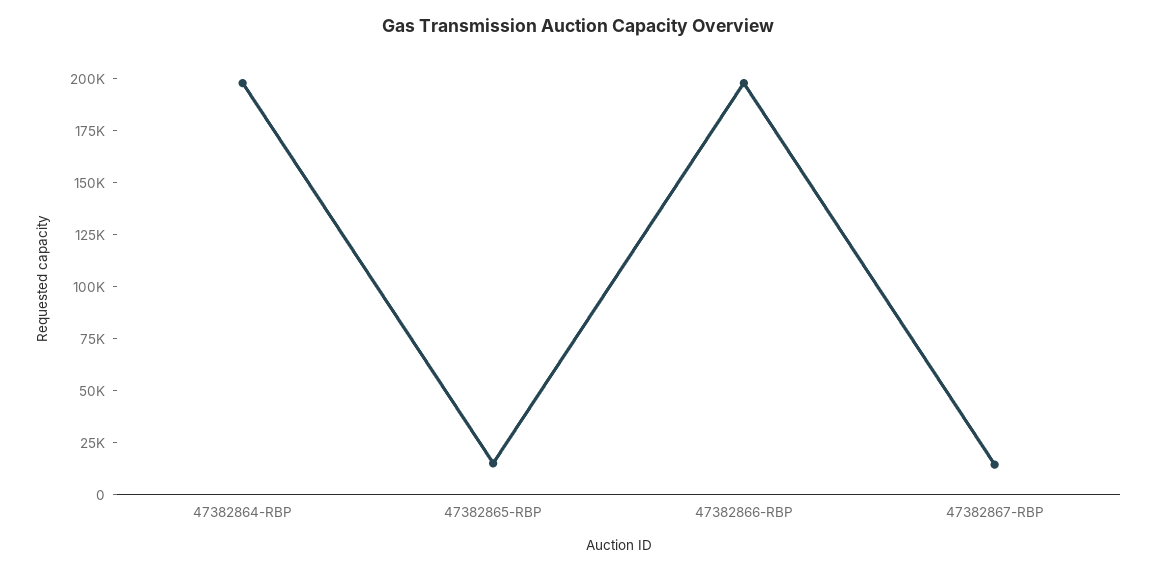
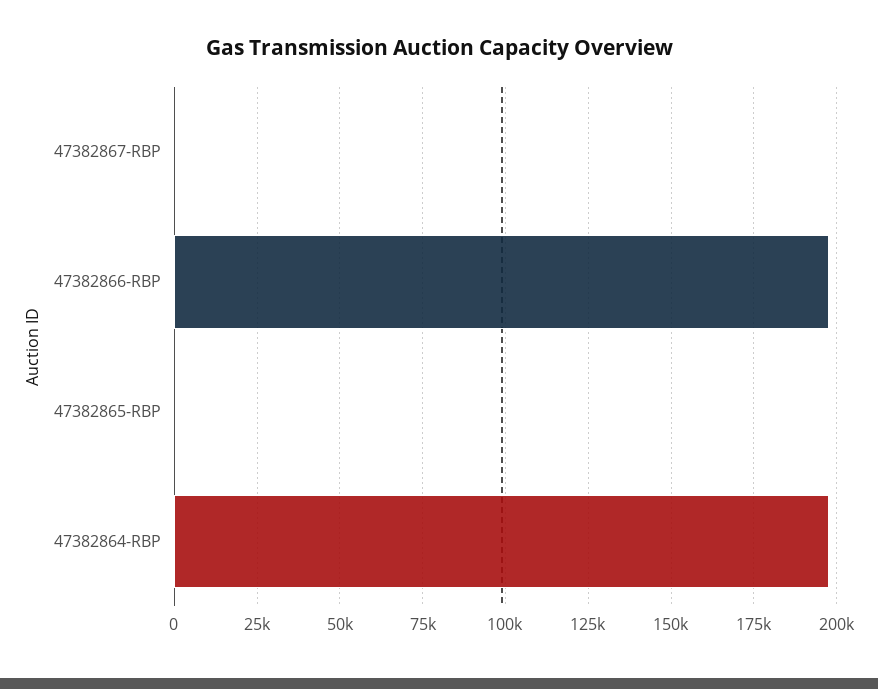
  {
    "47382864-RBP": 197500,
-   "47382865-RBP": 15000,
+   "47382865-RBP": 0,
    "47382866-RBP": 197500,
-   "47382867-RBP": 15000
+   "47382867-RBP": 0
  }

